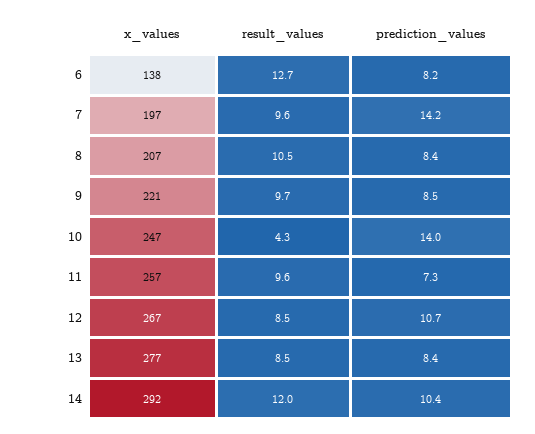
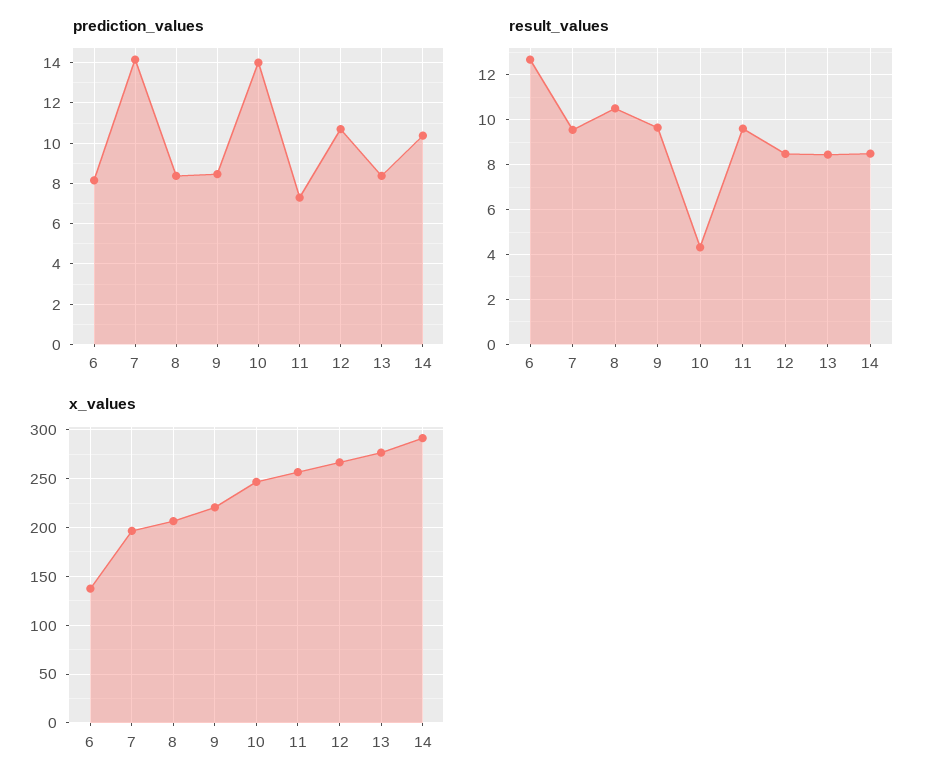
  {
    "x_values": {
      "6": 138,
      "7": 197,
      "8": 207,
      "9": 221,
      "10": 247,
      "11": 257,
      "12": 267,
      "13": 277,
      "14": 292
    },
    "result_values": {
      "6": 12.7,
      "7": 9.6,
      "8": 10.5,
      "9": 9.7,
      "10": 4.3,
      "11": 9.6,
      "12": 8.5,
      "13": 8.5,
-     "14": 12
+     "14": 8.5
    },
    "prediction_values": {
      "6": 8.2,
      "7": 14.2,
      "8": 8.4,
      "9": 8.5,
      "10": 14,
      "11": 7.3,
      "12": 10.7,
      "13": 8.4,
      "14": 10.4
    }
  }

